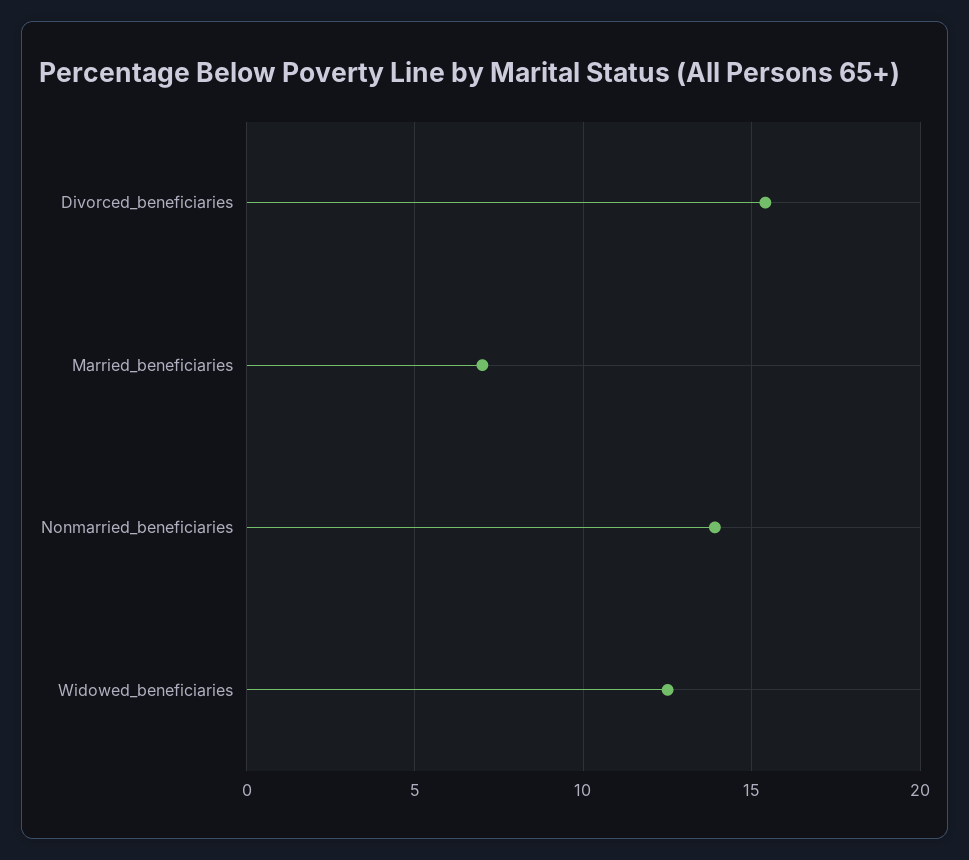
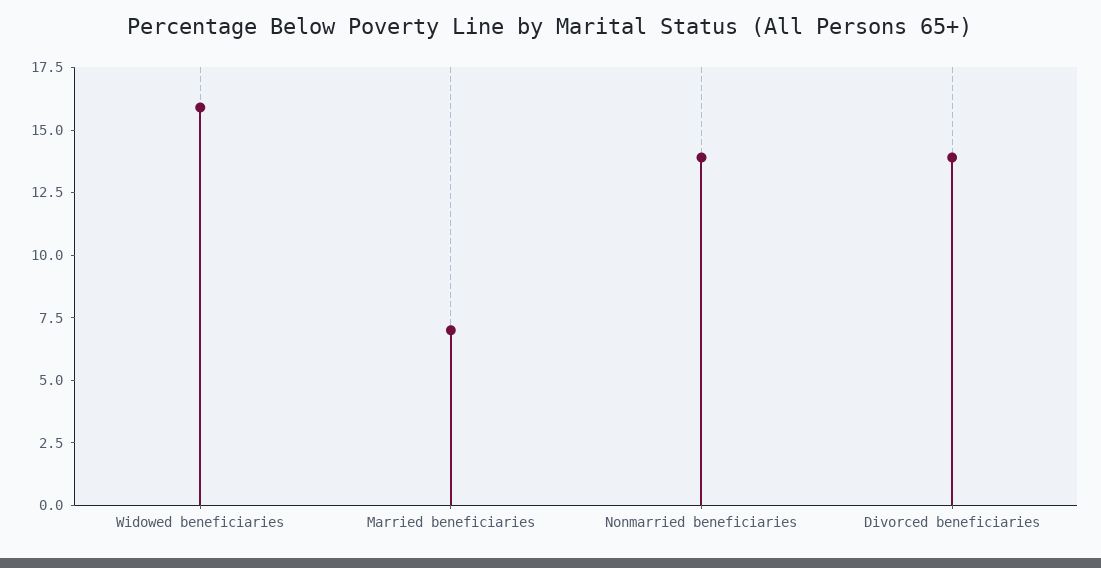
  {
-   "Divorced_beneficiaries": 15.5,
+   "Divorced_beneficiaries": 14,
    "Married_beneficiaries": 7,
    "Nonmarried_beneficiaries": 14,
-   "Widowed_beneficiaries": 12.5
+   "Widowed_beneficiaries": 16
  }

